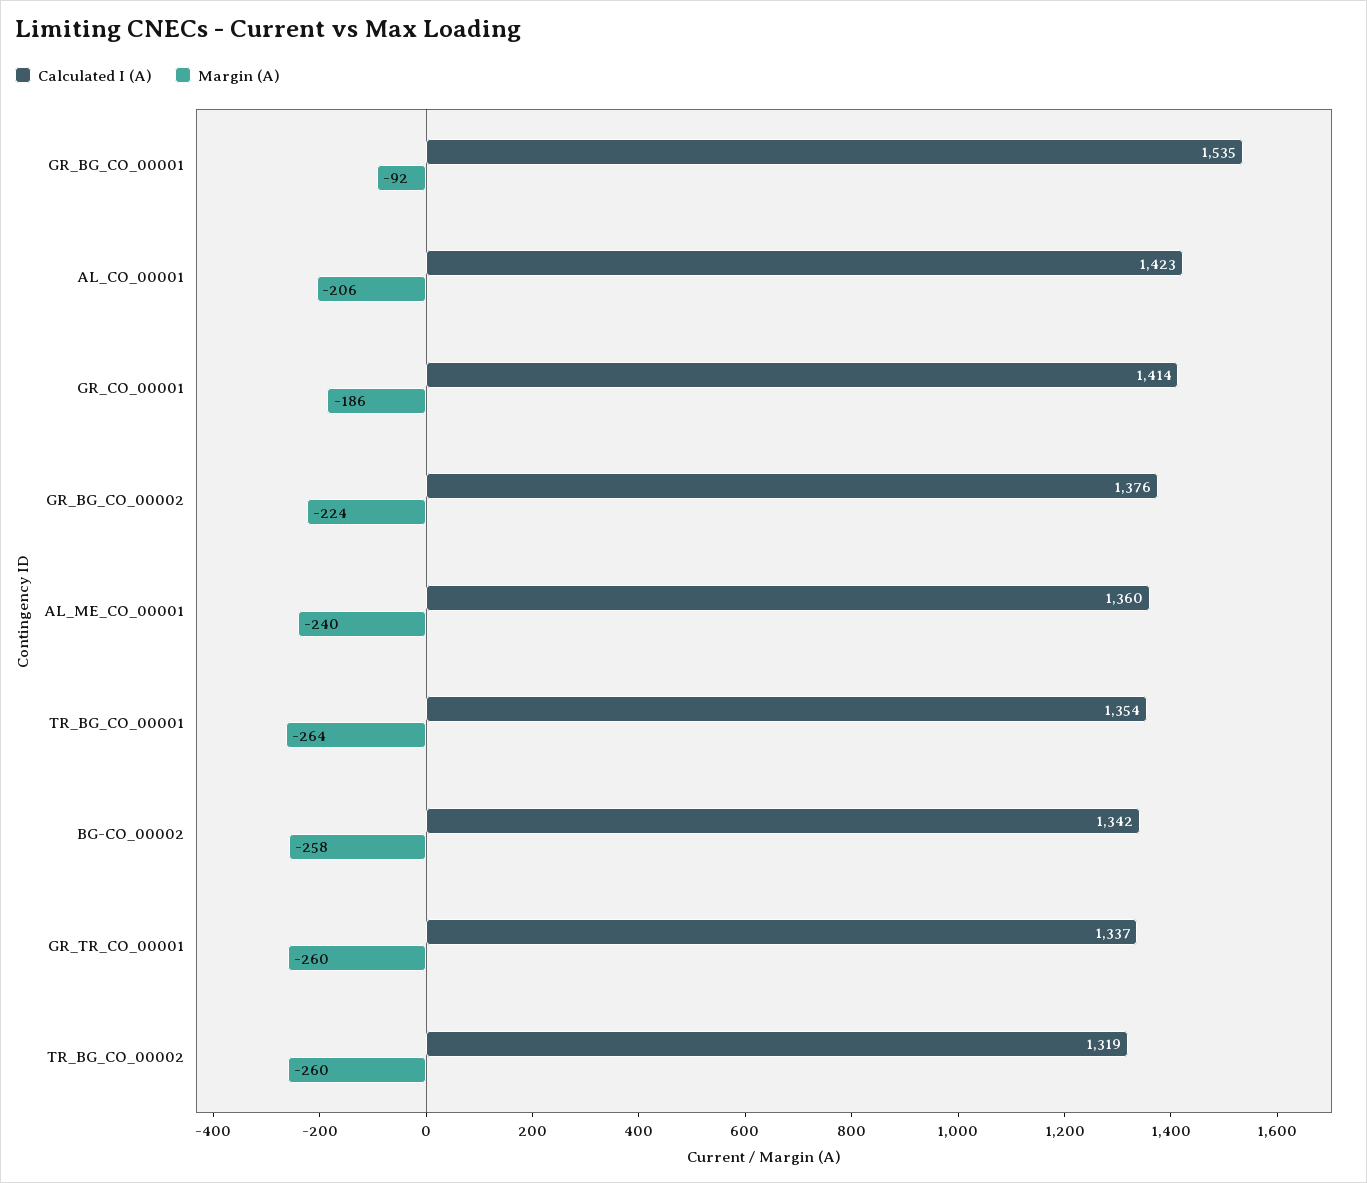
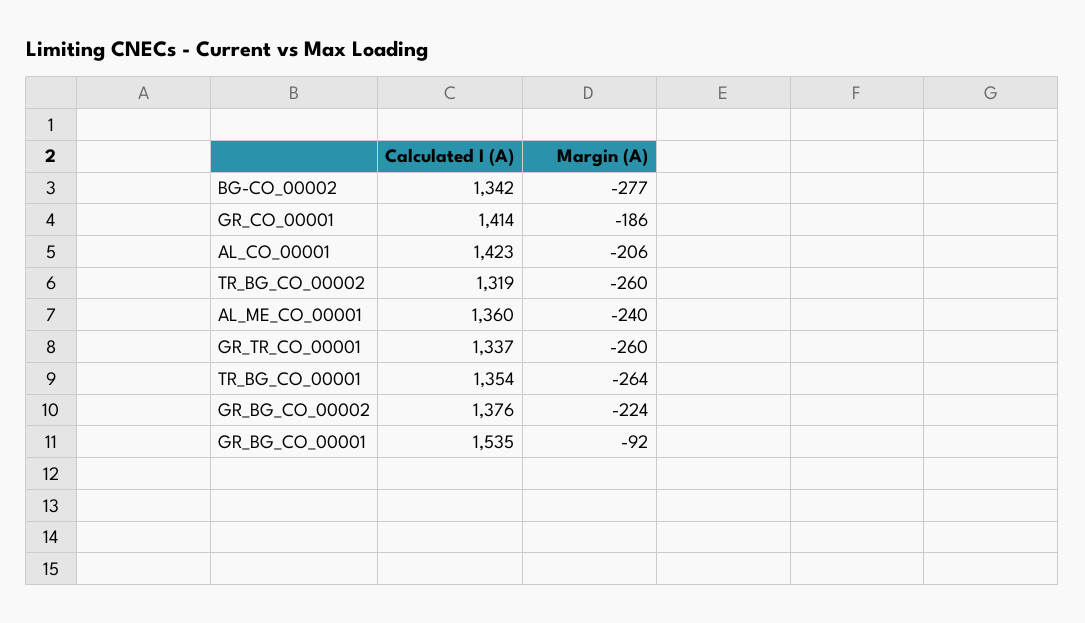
  {
    "Calculated I (A)": {
      "GR_BG_CO_00001": 1535,
      "AL_CO_00001": 1423,
      "GR_CO_00001": 1414,
      "GR_BG_CO_00002": 1376,
      "AL_ME_CO_00001": 1360,
      "TR_BG_CO_00001": 1354,
      "BG-CO_00002": 1342,
      "GR_TR_CO_00001": 1337,
      "TR_BG_CO_00002": 1319
    },
    "Margin (A)": {
      "GR_BG_CO_00001": -92,
      "AL_CO_00001": -206,
      "GR_CO_00001": -186,
      "GR_BG_CO_00002": -224,
      "AL_ME_CO_00001": -240,
      "TR_BG_CO_00001": -264,
-     "BG-CO_00002": -258,
+     "BG-CO_00002": -277,
      "GR_TR_CO_00001": -260,
      "TR_BG_CO_00002": -260
    }
  }

